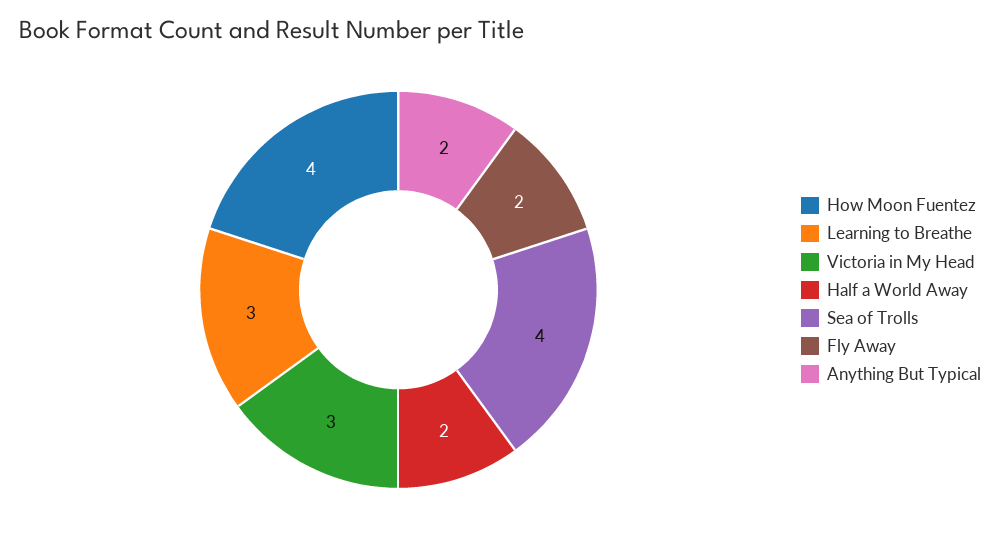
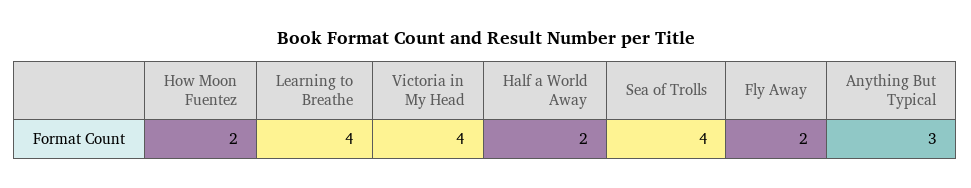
  {
-   "How Moon Fuentez": 4,
+   "How Moon Fuentez": 2,
-   "Learning to Breathe": 3,
+   "Learning to Breathe": 4,
-   "Victoria in My Head": 3,
+   "Victoria in My Head": 4,
    "Half a World Away": 2,
    "Sea of Trolls": 4,
    "Fly Away": 2,
-   "Anything But Typical": 2
+   "Anything But Typical": 3
  }

